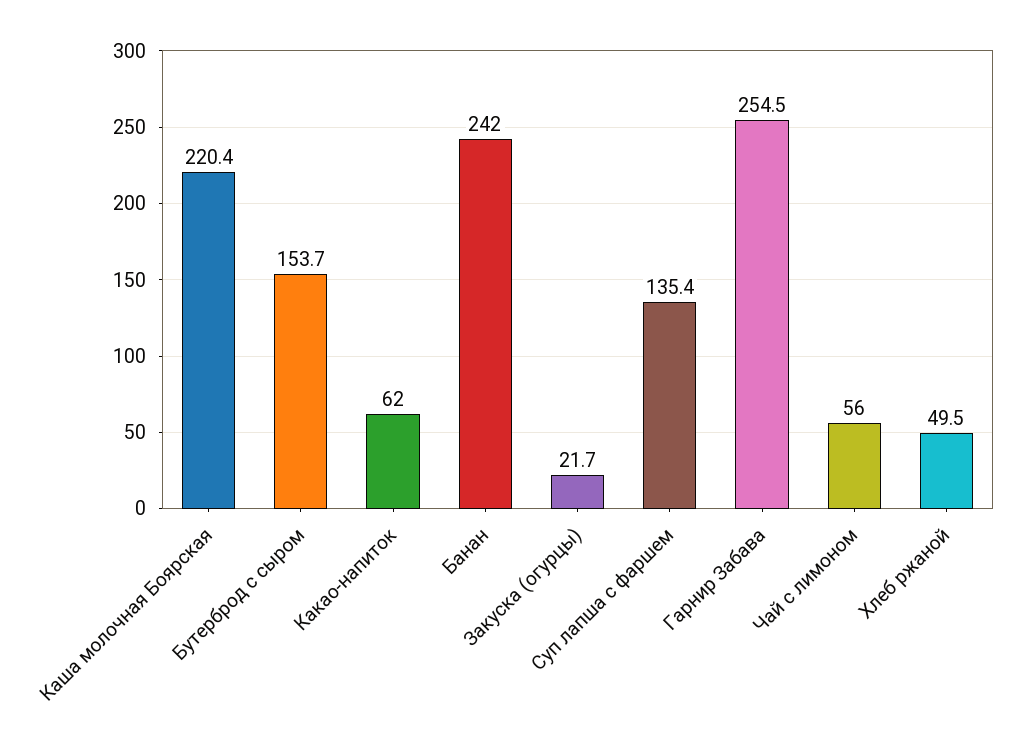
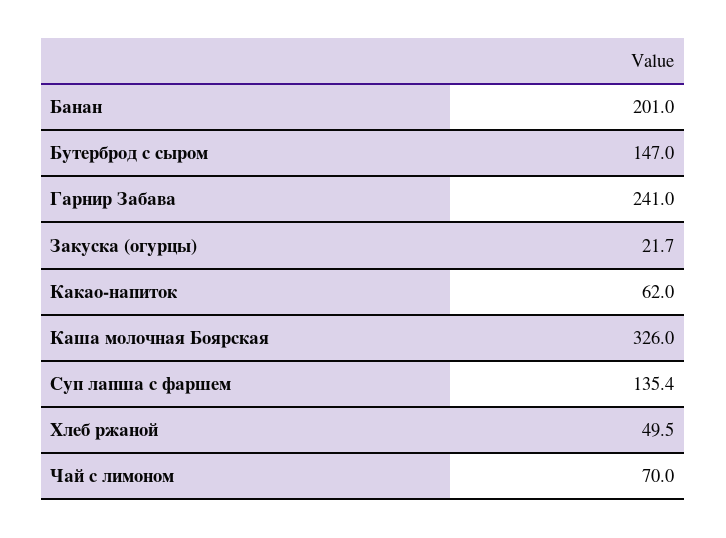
  {
-   "Каша молочная Боярская": 220.4,
+   "Каша молочная Боярская": 326,
-   "Бутерброд с сыром": 153.7,
+   "Бутерброд с сыром": 147,
    "Какао-напиток": 62,
-   "Банан": 242,
+   "Банан": 201,
    "Закуска (огурцы)": 21.7,
    "Суп лапша с фаршем": 135.4,
-   "Гарнир Забава": 254.5,
+   "Гарнир Забава": 241,
-   "Чай с лимоном": 56,
+   "Чай с лимоном": 70,
    "Хлеб ржаной": 49.5
  }

